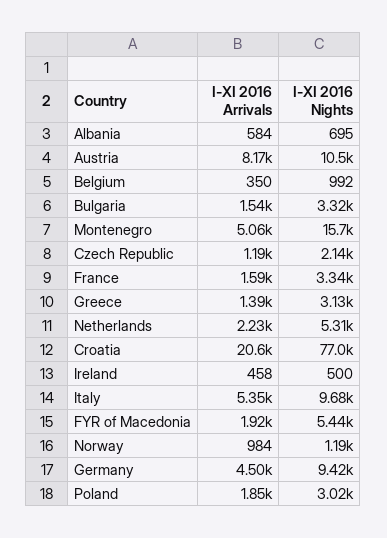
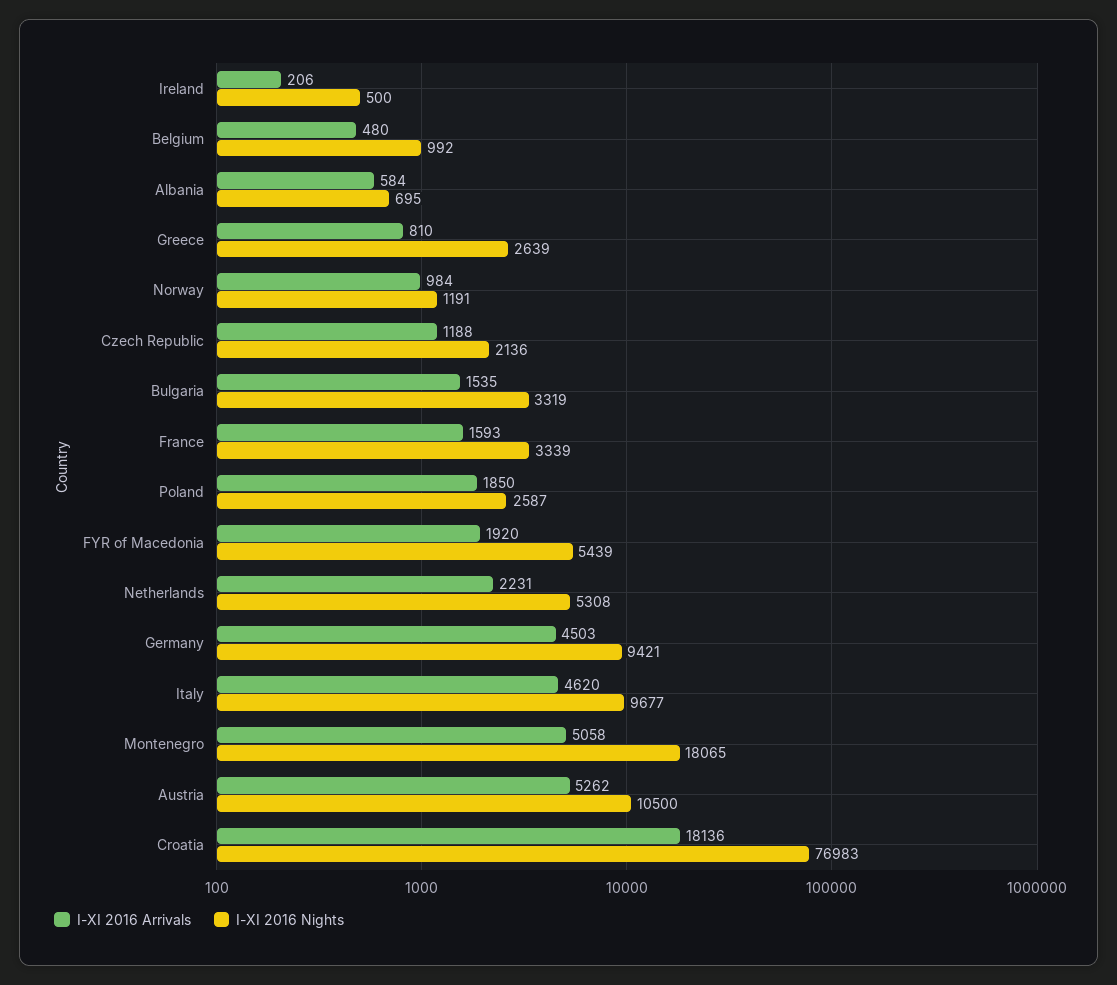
  {
    "I-XI 2016 Arrivals": {
      "Albania": 584,
-     "Austria": 8170,
+     "Austria": 5262,
-     "Belgium": 350,
+     "Belgium": 480,
      "Bulgaria": 1535,
      "Montenegro": 5058,
      "Czech Republic": 1188,
      "France": 1593,
-     "Greece": 1390,
+     "Greece": 810,
      "Netherlands": 2231,
-     "Croatia": 20600,
+     "Croatia": 18136,
-     "Ireland": 458,
+     "Ireland": 206,
-     "Italy": 5350,
+     "Italy": 4620,
      "FYR of Macedonia": 1920,
      "Norway": 984,
      "Germany": 4503,
      "Poland": 1850
    },
    "I-XI 2016 Nights": {
      "Albania": 695,
      "Austria": 10500,
      "Belgium": 992,
      "Bulgaria": 3319,
-     "Montenegro": 15700,
+     "Montenegro": 18065,
      "Czech Republic": 2136,
      "France": 3339,
-     "Greece": 3130,
+     "Greece": 2639,
      "Netherlands": 5308,
      "Croatia": 76983,
      "Ireland": 500,
      "Italy": 9677,
      "FYR of Macedonia": 5439,
      "Norway": 1191,
      "Germany": 9421,
-     "Poland": 3020
+     "Poland": 2587
    }
  }

